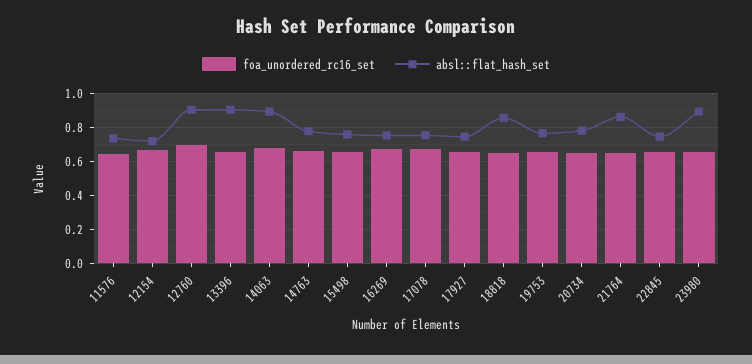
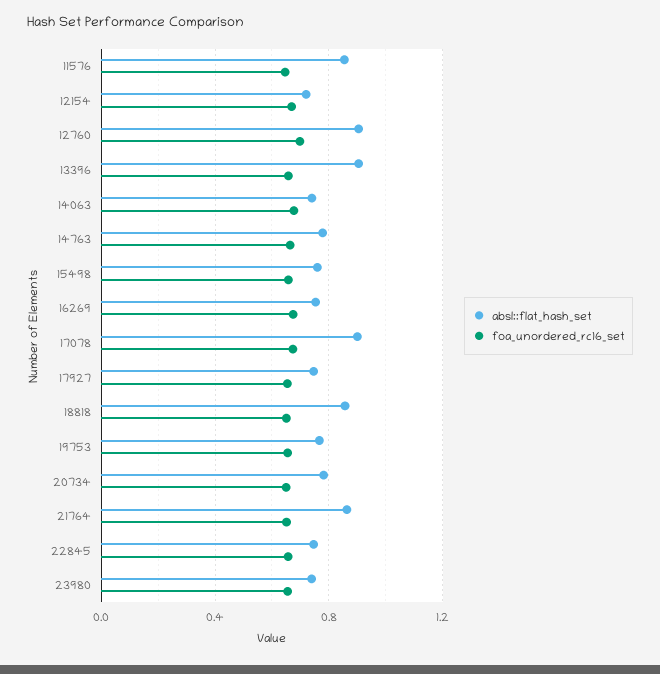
  {
    "foa_unordered_rc16_set": {
      "11576": 0.65,
      "12154": 0.65,
      "12760": 0.7,
      "13396": 0.65,
      "14063": 0.7,
      "14763": 0.65,
      "15498": 0.65,
      "16269": 0.65,
      "17078": 0.65,
      "17927": 0.65,
      "18818": 0.65,
      "19753": 0.65,
      "20734": 0.65,
      "21764": 0.65,
      "22845": 0.65,
      "23980": 0.65
    },
    "absl::flat_hash_set": {
-     "11576": 0.75,
+     "11576": 0.85,
      "12154": 0.7,
      "12760": 0.9,
      "13396": 0.9,
-     "14063": 0.9,
+     "14063": 0.75,
      "14763": 0.8,
      "15498": 0.75,
      "16269": 0.75,
-     "17078": 0.75,
+     "17078": 0.9,
      "17927": 0.75,
      "18818": 0.85,
      "19753": 0.75,
      "20734": 0.8,
      "21764": 0.85,
      "22845": 0.75,
-     "23980": 0.9
+     "23980": 0.75
    }
  }

